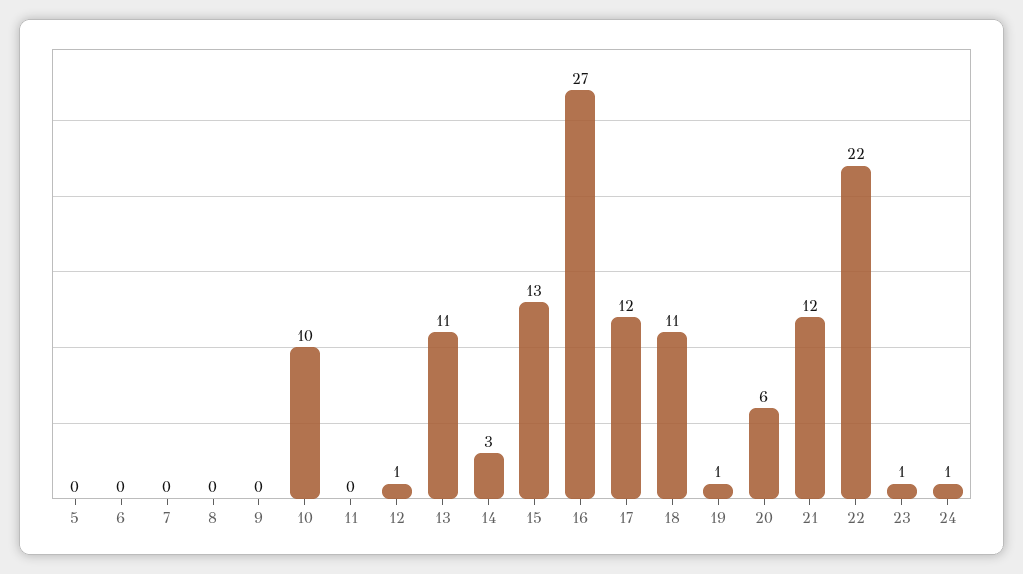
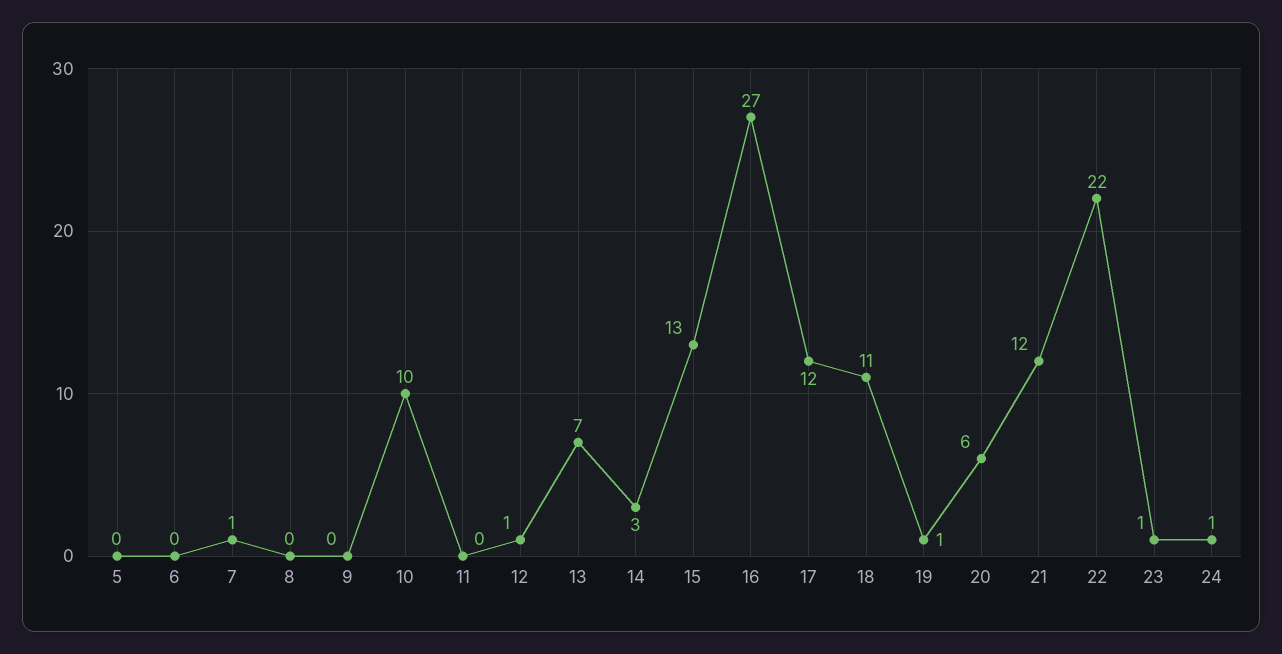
  {
    "5": 0,
    "6": 0,
-   "7": 0,
+   "7": 1,
    "8": 0,
    "9": 0,
    "10": 10,
    "11": 0,
    "12": 1,
-   "13": 11,
+   "13": 7,
    "14": 3,
    "15": 13,
    "16": 27,
    "17": 12,
    "18": 11,
    "19": 1,
    "20": 6,
    "21": 12,
    "22": 22,
    "23": 1,
    "24": 1
  }

